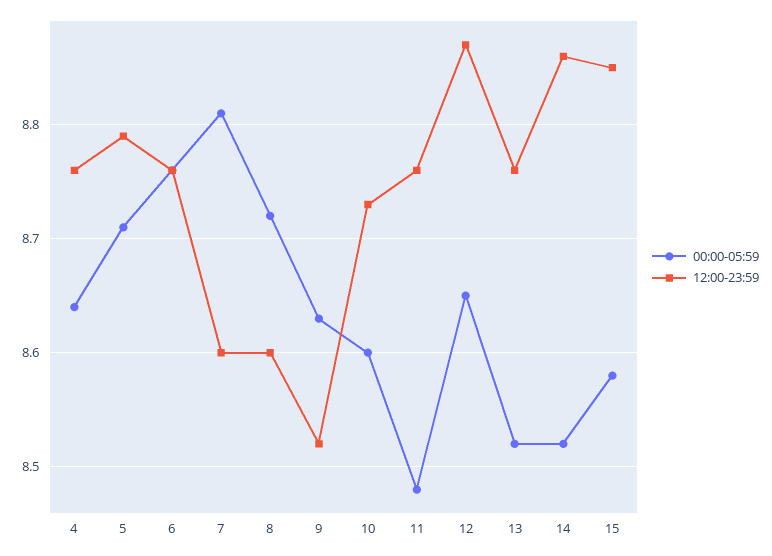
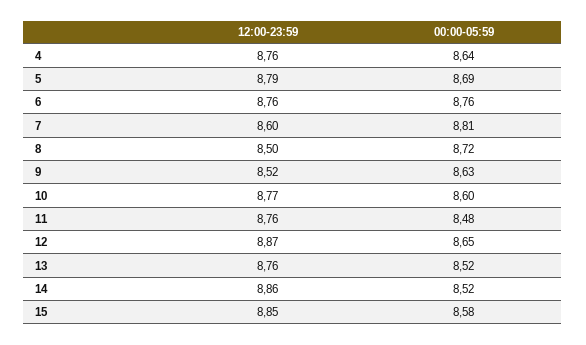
  {
    "00:00-05:59": {
      "4": 8.64,
-     "5": 8.71,
+     "5": 8.69,
      "6": 8.76,
      "7": 8.81,
      "8": 8.72,
      "9": 8.63,
      "10": 8.6,
      "11": 8.48,
      "12": 8.65,
      "13": 8.52,
      "14": 8.52,
      "15": 8.58
    },
    "12:00-23:59": {
      "4": 8.76,
      "5": 8.79,
      "6": 8.76,
      "7": 8.6,
-     "8": 8.6,
+     "8": 8.5,
      "9": 8.52,
-     "10": 8.73,
+     "10": 8.77,
      "11": 8.76,
      "12": 8.87,
      "13": 8.76,
      "14": 8.86,
      "15": 8.85
    }
  }

